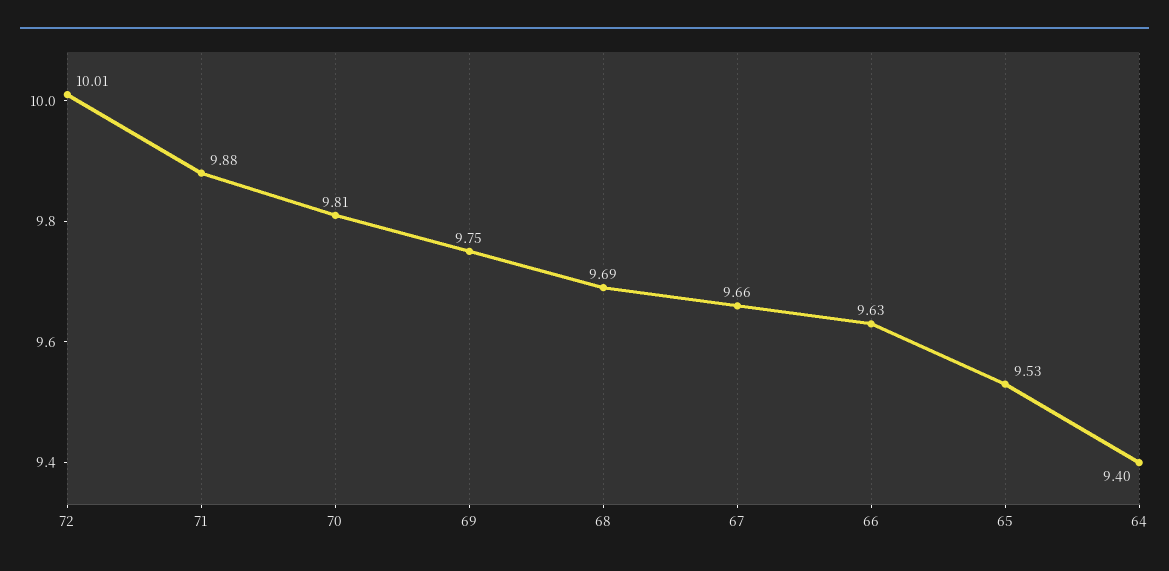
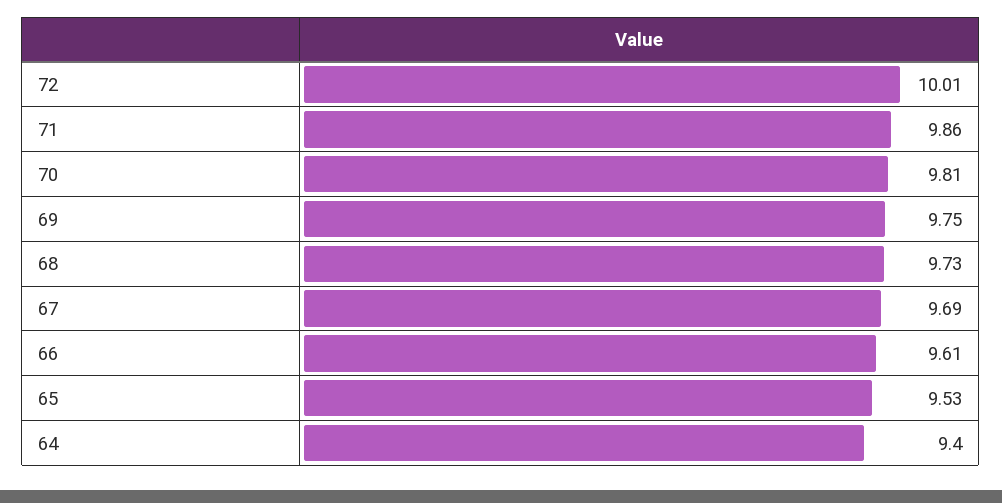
  {
    "72": 10.01,
-   "71": 9.88,
+   "71": 9.86,
    "70": 9.81,
    "69": 9.75,
-   "68": 9.69,
+   "68": 9.73,
-   "67": 9.66,
+   "67": 9.69,
-   "66": 9.63,
+   "66": 9.61,
    "65": 9.53,
    "64": 9.4
  }

